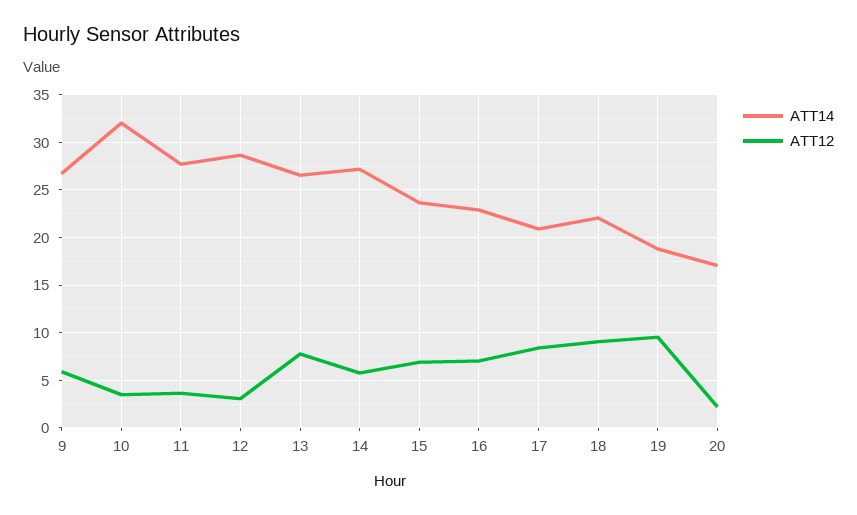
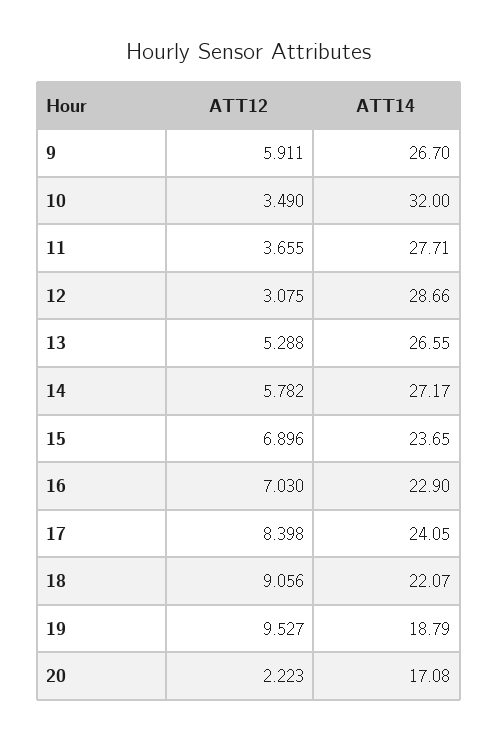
  {
    "ATT14": {
      "9": 26.7,
      "10": 32,
      "11": 27.71,
      "12": 28.66,
      "13": 26.55,
      "14": 27.17,
      "15": 23.65,
      "16": 22.9,
-     "17": 21,
+     "17": 24.05,
      "18": 22.07,
      "19": 18.79,
      "20": 17.08
    },
    "ATT12": {
      "9": 5.911,
      "10": 3.49,
      "11": 3.655,
      "12": 3.075,
-     "13": 8,
+     "13": 5.288,
      "14": 5.782,
      "15": 6.896,
      "16": 7.03,
      "17": 8.398,
      "18": 9.056,
      "19": 9.527,
      "20": 2.223
    }
  }

